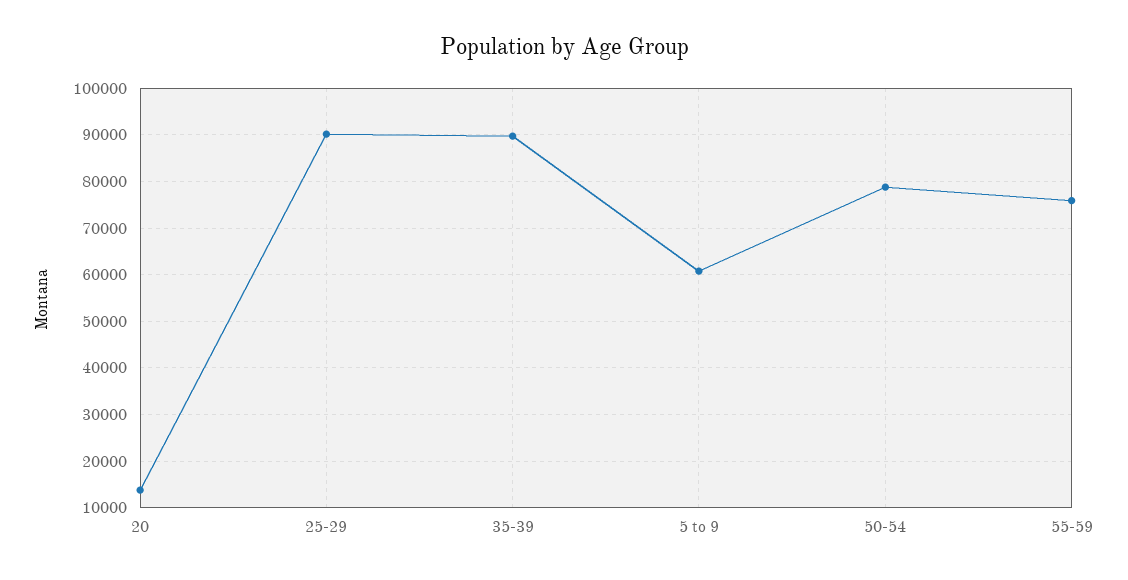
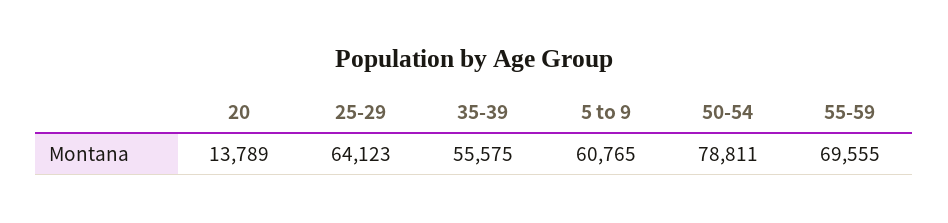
  {
    "20": 13789,
-   "25-29": 90000,
+   "25-29": 64123,
-   "35-39": 90000,
+   "35-39": 55575,
    "5 to 9": 60765,
    "50-54": 78811,
-   "55-59": 76000
+   "55-59": 69555
  }

